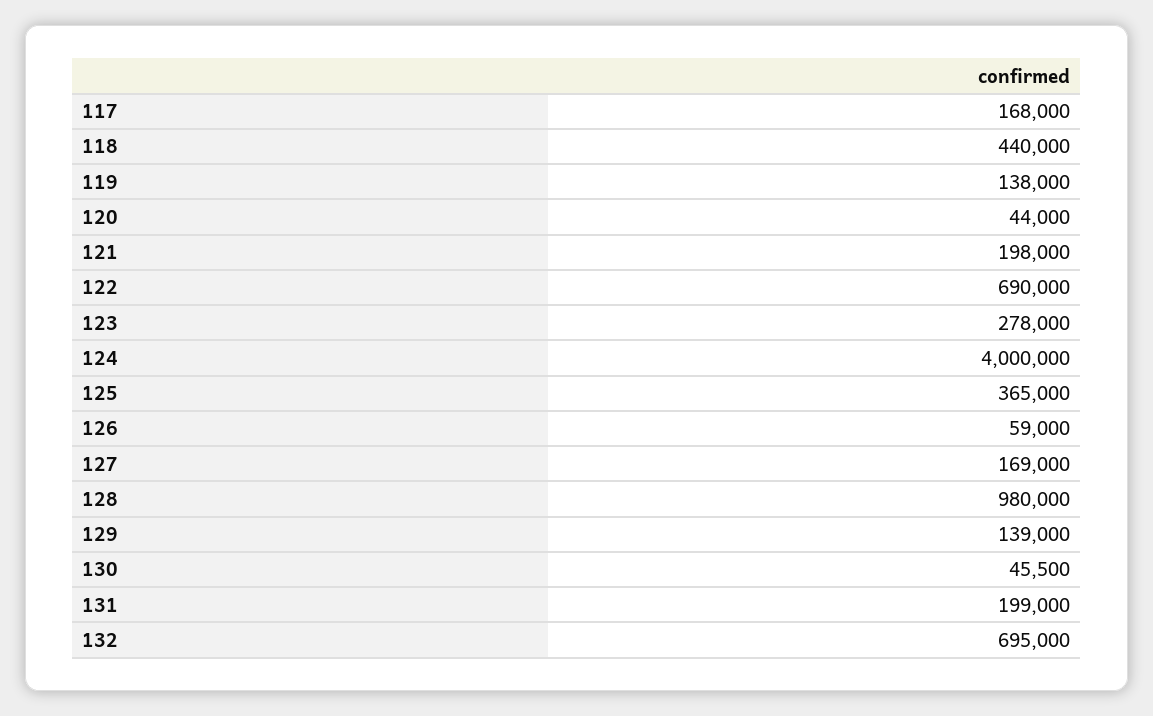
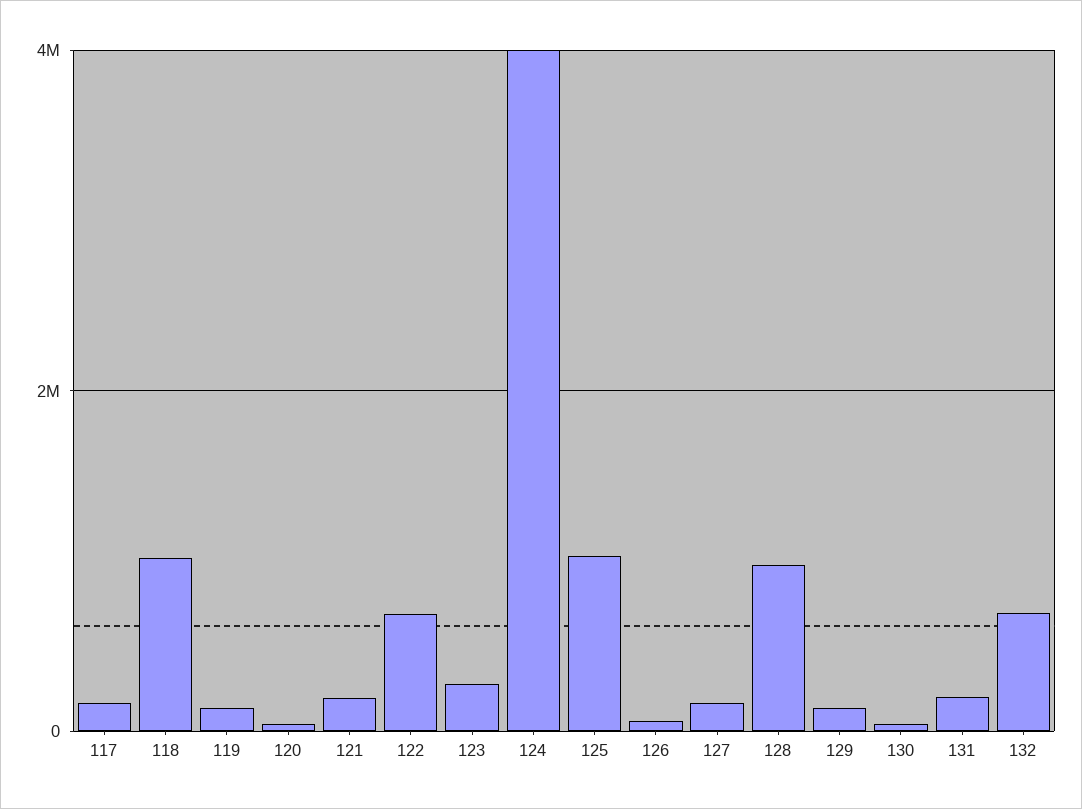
  {
    "117": 168000,
-   "118": 440000,
+   "118": 1000000,
    "119": 138000,
    "120": 44000,
    "121": 198000,
    "122": 690000,
    "123": 278000,
    "124": 4000000,
-   "125": 365000,
+   "125": 1000000,
    "126": 59000,
    "127": 169000,
    "128": 980000,
    "129": 139000,
    "130": 45500,
    "131": 199000,
    "132": 695000
  }

